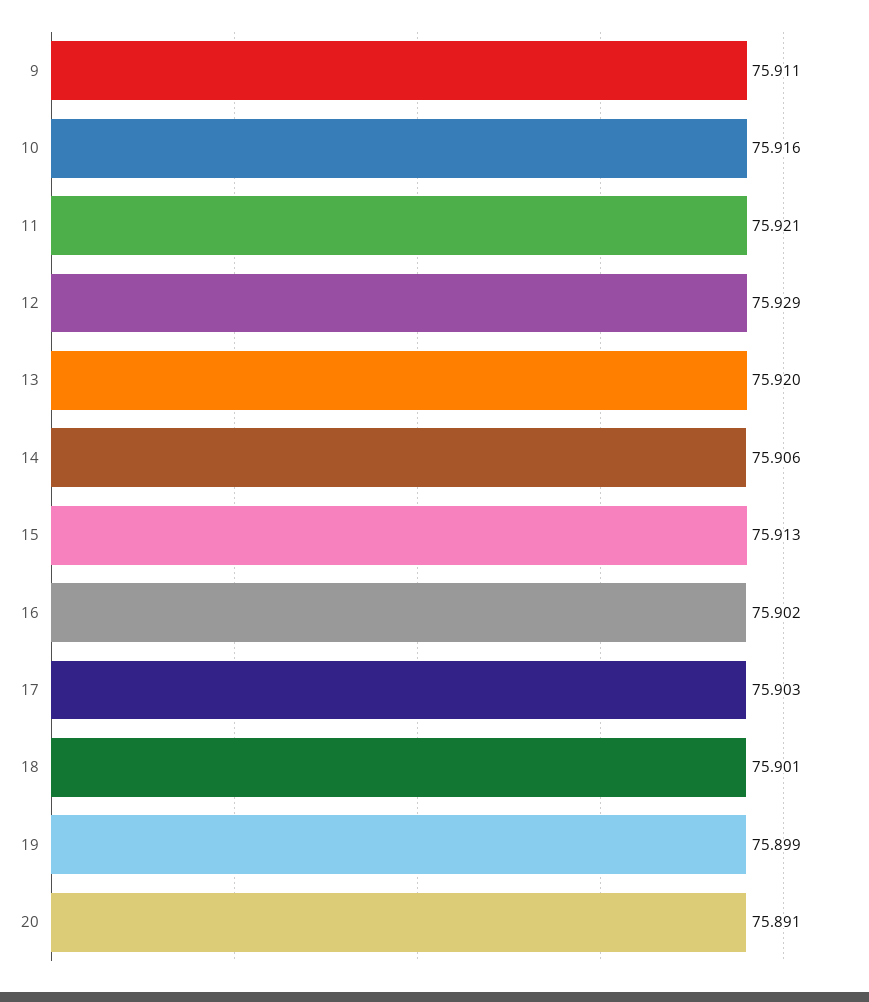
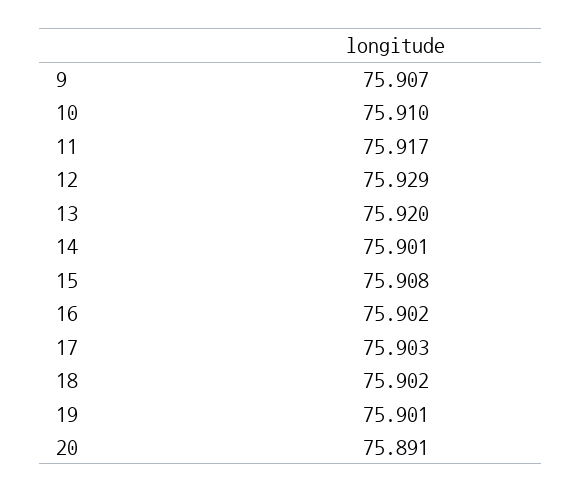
  {
-   "9": 75.911,
+   "9": 75.907,
-   "10": 75.916,
+   "10": 75.91,
-   "11": 75.921,
+   "11": 75.917,
    "12": 75.929,
    "13": 75.92,
-   "14": 75.906,
+   "14": 75.901,
-   "15": 75.913,
+   "15": 75.908,
    "16": 75.902,
    "17": 75.903,
-   "18": 75.901,
+   "18": 75.902,
-   "19": 75.899,
+   "19": 75.901,
    "20": 75.891
  }

